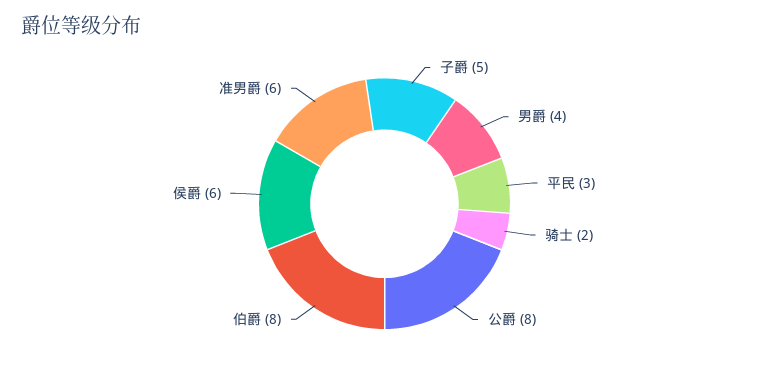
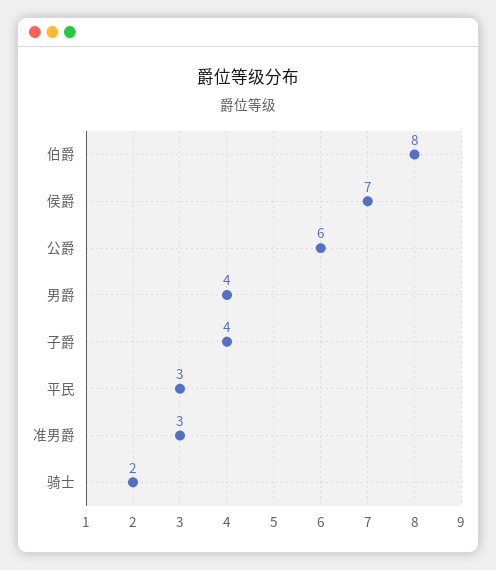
  {
-   "子爵": 5,
+   "子爵": 4,
    "男爵": 4,
    "平民": 3,
    "骑士": 2,
-   "公爵": 8,
+   "公爵": 6,
    "伯爵": 8,
-   "侯爵": 6,
+   "侯爵": 7,
-   "准男爵": 6
+   "准男爵": 3
  }

